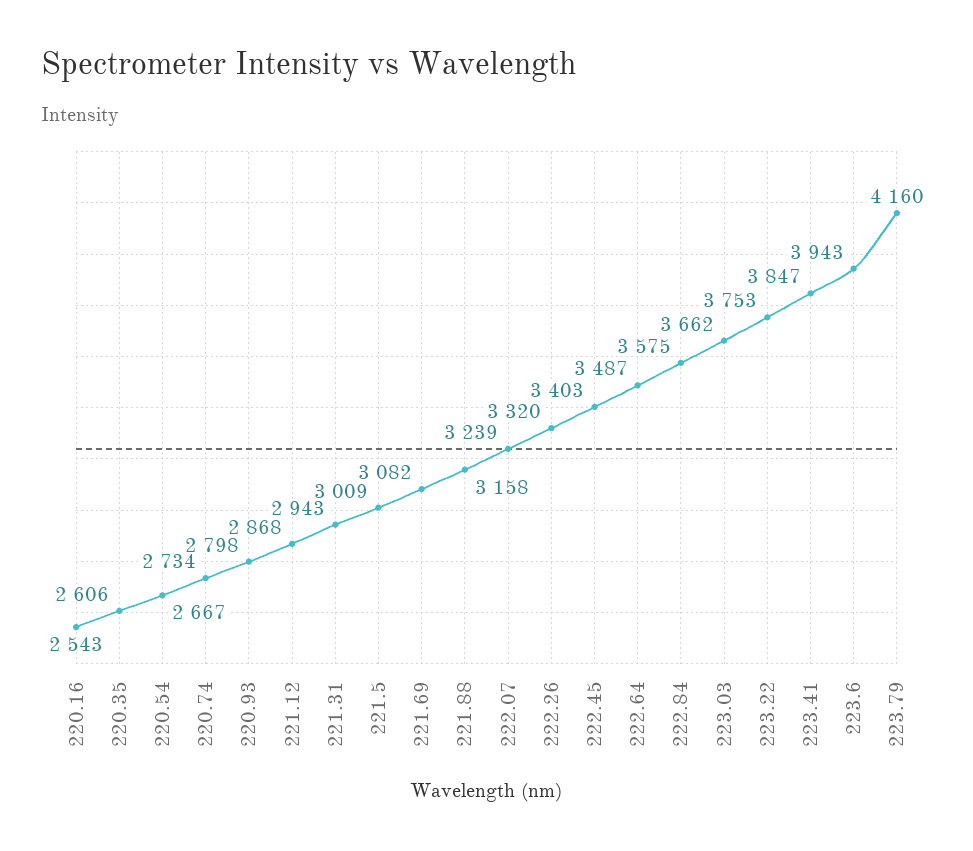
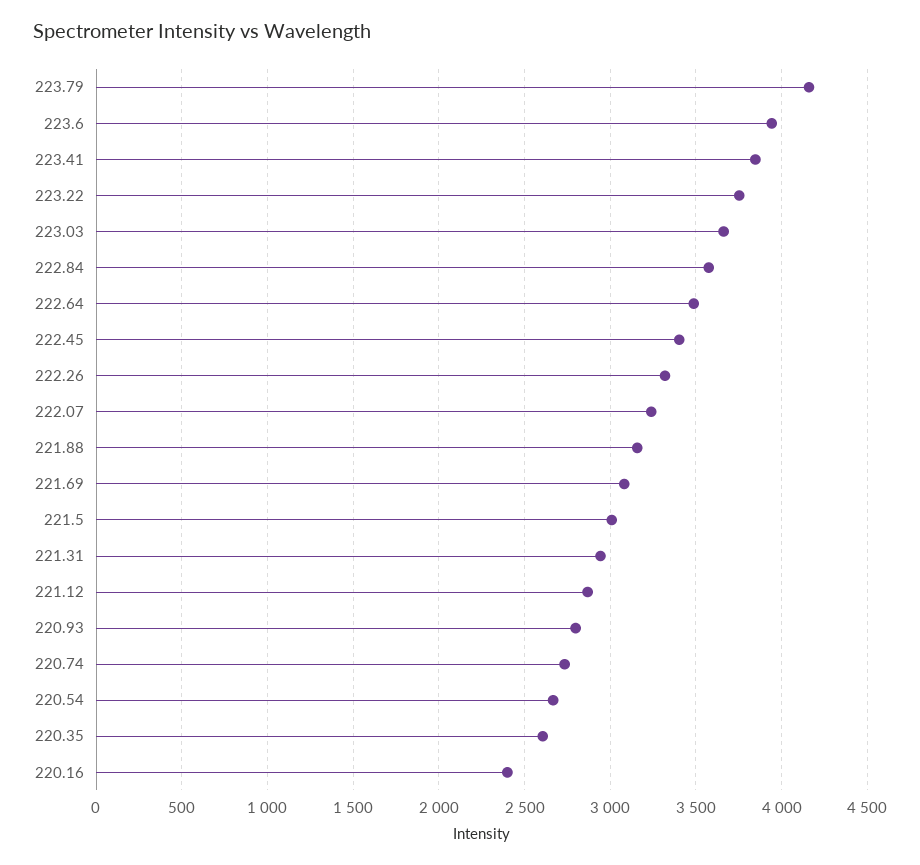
  {
-   "220.16": 2543,
+   "220.16": 2400,
    "220.35": 2606,
    "220.54": 2667,
    "220.74": 2734,
    "220.93": 2798,
    "221.12": 2868,
    "221.31": 2943,
    "221.5": 3009,
    "221.69": 3082,
    "221.88": 3158,
    "222.07": 3239,
    "222.26": 3320,
    "222.45": 3403,
    "222.64": 3487,
    "222.84": 3575,
    "223.03": 3662,
    "223.22": 3753,
    "223.41": 3847,
    "223.6": 3943,
    "223.79": 4160
  }

